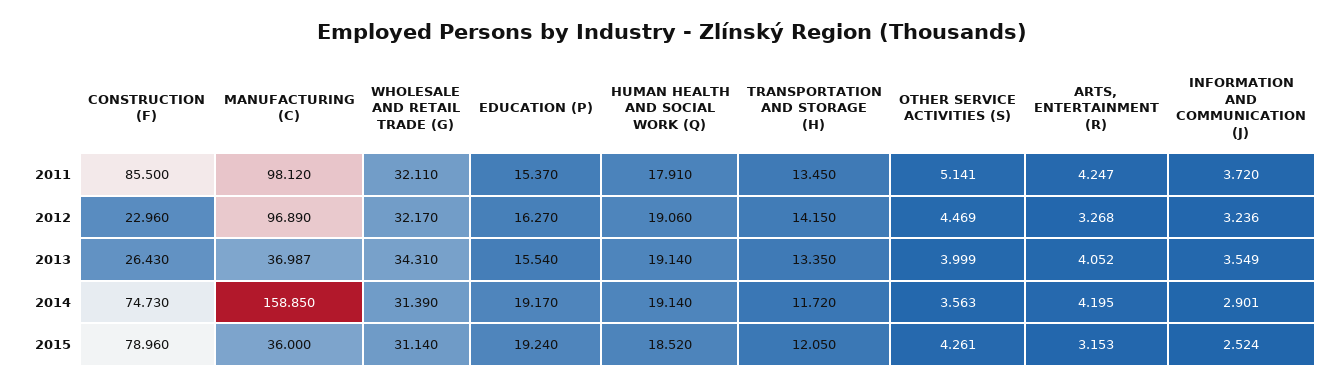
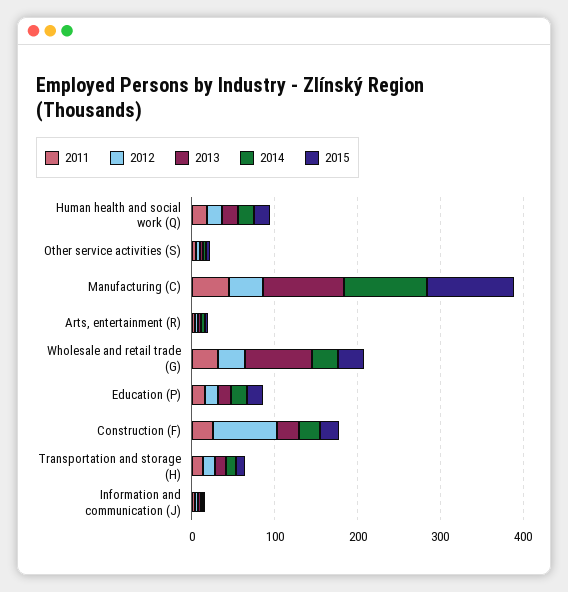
  {
    "2011": {
-     "CONSTRUCTION (F)": 85.5,
+     "CONSTRUCTION (F)": 20,
-     "MANUFACTURING (C)": 98.12,
+     "MANUFACTURING (C)": 40,
      "WHOLESALE AND RETAIL TRADE (G)": 32.11,
      "EDUCATION (P)": 15.37,
      "HUMAN HEALTH AND SOCIAL WORK (Q)": 17.91,
      "TRANSPORTATION AND STORAGE (H)": 13.45,
      "OTHER SERVICE ACTIVITIES (S)": 5.141,
      "ARTS, ENTERTAINMENT (R)": 4.247,
      "INFORMATION AND COMMUNICATION (J)": 3.72
    },
    "2012": {
-     "CONSTRUCTION (F)": 22.96,
+     "CONSTRUCTION (F)": 80,
-     "MANUFACTURING (C)": 96.89,
+     "MANUFACTURING (C)": 40,
      "WHOLESALE AND RETAIL TRADE (G)": 32.17,
      "EDUCATION (P)": 16.27,
      "HUMAN HEALTH AND SOCIAL WORK (Q)": 19.06,
      "TRANSPORTATION AND STORAGE (H)": 14.15,
      "OTHER SERVICE ACTIVITIES (S)": 4.469,
      "ARTS, ENTERTAINMENT (R)": 3.268,
      "INFORMATION AND COMMUNICATION (J)": 3.236
    },
    "2013": {
      "CONSTRUCTION (F)": 26.43,
-     "MANUFACTURING (C)": 36.987,
+     "MANUFACTURING (C)": 100,
-     "WHOLESALE AND RETAIL TRADE (G)": 34.31,
+     "WHOLESALE AND RETAIL TRADE (G)": 80,
      "EDUCATION (P)": 15.54,
      "HUMAN HEALTH AND SOCIAL WORK (Q)": 19.14,
      "TRANSPORTATION AND STORAGE (H)": 13.35,
      "OTHER SERVICE ACTIVITIES (S)": 3.999,
      "ARTS, ENTERTAINMENT (R)": 4.052,
      "INFORMATION AND COMMUNICATION (J)": 3.549
    },
    "2014": {
-     "CONSTRUCTION (F)": 74.73,
+     "CONSTRUCTION (F)": 20,
-     "MANUFACTURING (C)": 158.85,
+     "MANUFACTURING (C)": 100,
      "WHOLESALE AND RETAIL TRADE (G)": 31.39,
      "EDUCATION (P)": 19.17,
      "HUMAN HEALTH AND SOCIAL WORK (Q)": 19.14,
      "TRANSPORTATION AND STORAGE (H)": 11.72,
      "OTHER SERVICE ACTIVITIES (S)": 3.563,
      "ARTS, ENTERTAINMENT (R)": 4.195,
      "INFORMATION AND COMMUNICATION (J)": 2.901
    },
    "2015": {
-     "CONSTRUCTION (F)": 78.96,
+     "CONSTRUCTION (F)": 20,
-     "MANUFACTURING (C)": 36,
+     "MANUFACTURING (C)": 100,
      "WHOLESALE AND RETAIL TRADE (G)": 31.14,
      "EDUCATION (P)": 19.24,
      "HUMAN HEALTH AND SOCIAL WORK (Q)": 18.52,
      "TRANSPORTATION AND STORAGE (H)": 12.05,
      "OTHER SERVICE ACTIVITIES (S)": 4.261,
      "ARTS, ENTERTAINMENT (R)": 3.153,
      "INFORMATION AND COMMUNICATION (J)": 2.524
    }
  }

